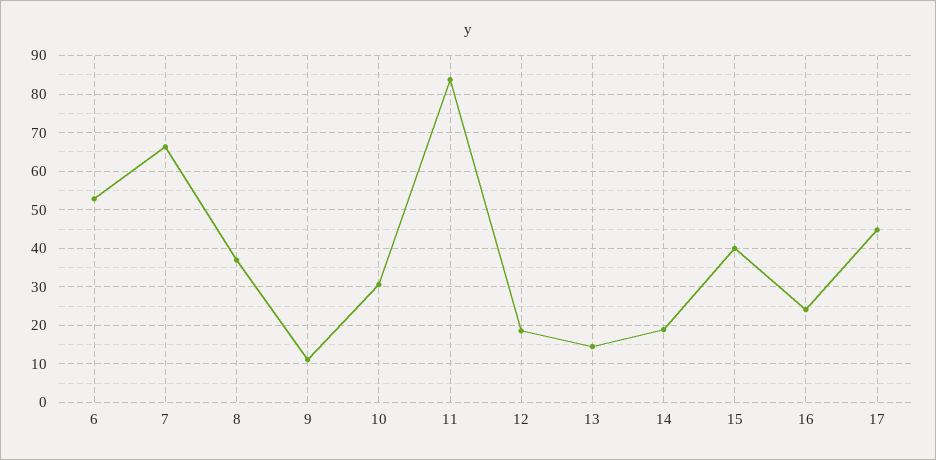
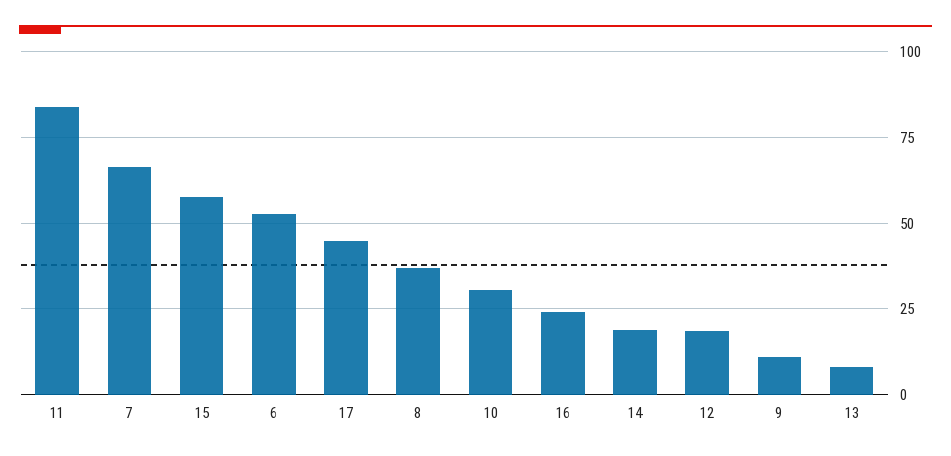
  {
    "6": 52,
    "7": 66,
    "8": 36,
    "9": 12,
    "10": 30,
    "11": 84,
    "12": 18,
-   "13": 14,
+   "13": 7.5,
    "14": 18,
-   "15": 40,
+   "15": 57.5,
    "16": 24,
    "17": 44
  }

